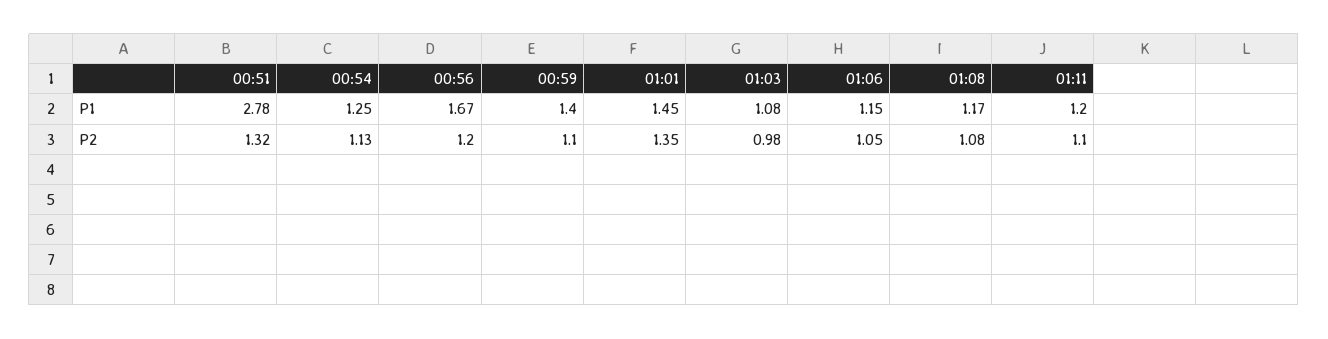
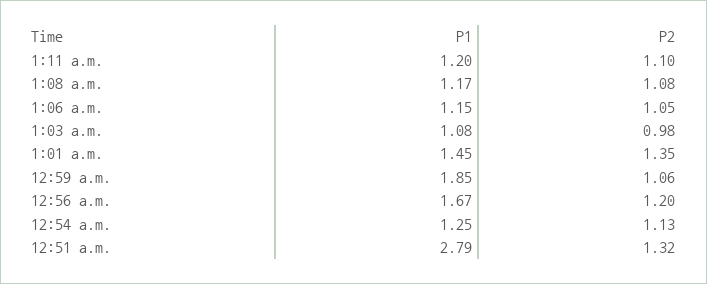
  {
    "00:51": {
-     "P1": 2.78,
+     "P1": 2.79,
      "P2": 1.32
    },
    "00:54": {
      "P1": 1.25,
      "P2": 1.13
    },
    "00:56": {
      "P1": 1.67,
      "P2": 1.2
    },
    "00:59": {
-     "P1": 1.4,
+     "P1": 1.85,
-     "P2": 1.1
+     "P2": 1.06
    },
    "01:01": {
      "P1": 1.45,
      "P2": 1.35
    },
    "01:03": {
      "P1": 1.08,
      "P2": 0.98
    },
    "01:06": {
      "P1": 1.15,
      "P2": 1.05
    },
    "01:08": {
      "P1": 1.17,
      "P2": 1.08
    },
    "01:11": {
      "P1": 1.2,
      "P2": 1.1
    }
  }

